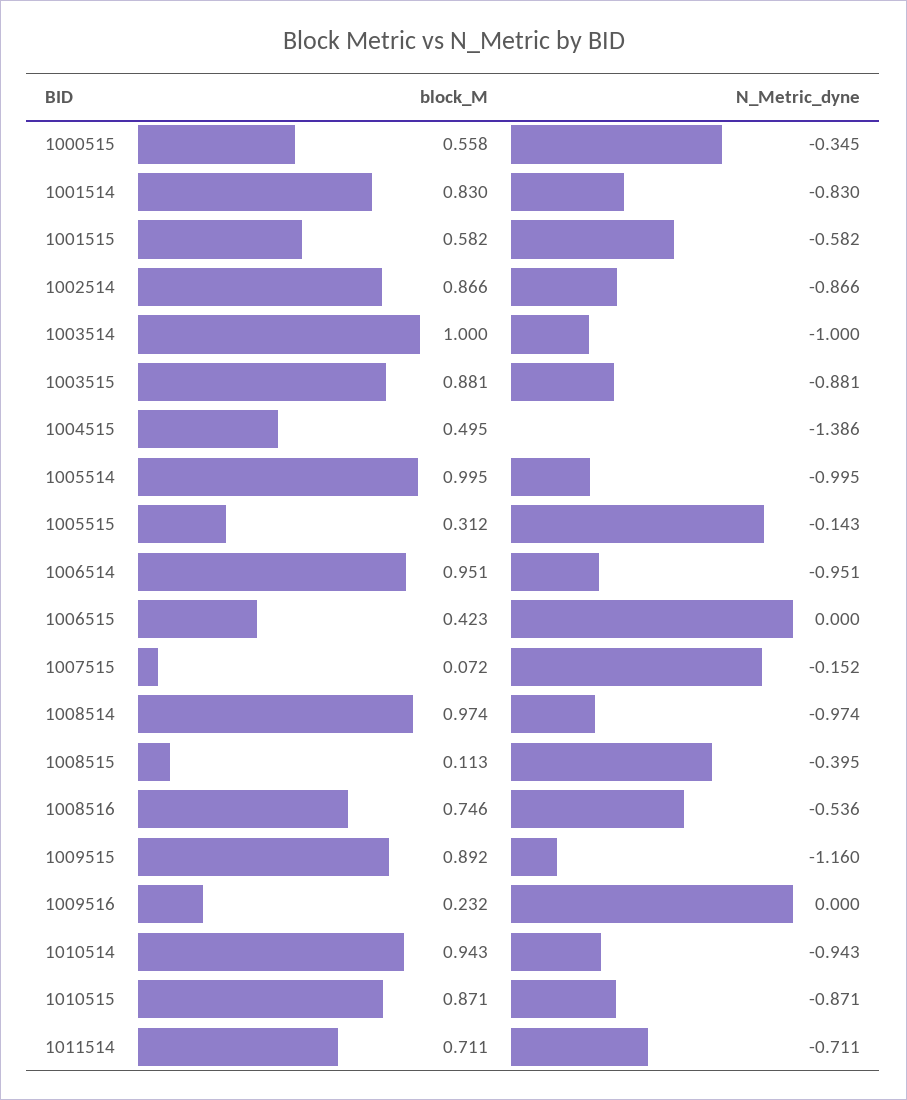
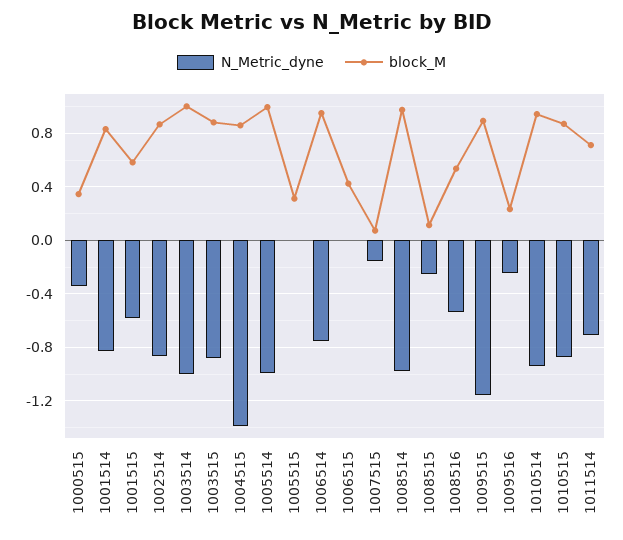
  {
    "block_M": {
-     "1000515": 0.558,
+     "1000515": 0.35,
      "1001514": 0.83,
      "1001515": 0.582,
      "1002514": 0.866,
      "1003514": 1,
      "1003515": 0.881,
-     "1004515": 0.495,
+     "1004515": 0.85,
      "1005514": 0.995,
      "1005515": 0.312,
      "1006514": 0.951,
      "1006515": 0.423,
      "1007515": 0.072,
      "1008514": 0.974,
      "1008515": 0.113,
-     "1008516": 0.746,
+     "1008516": 0.55,
      "1009515": 0.892,
      "1009516": 0.232,
      "1010514": 0.943,
      "1010515": 0.871,
      "1011514": 0.711
    },
    "N_Metric_dyne": {
      "1000515": -0.345,
      "1001514": -0.83,
      "1001515": -0.582,
      "1002514": -0.866,
      "1003514": -1,
      "1003515": -0.881,
      "1004515": -1.386,
      "1005514": -0.995,
-     "1005515": -0.143,
+     "1005515": 0,
-     "1006514": -0.951,
+     "1006514": -0.75,
      "1006515": 0,
      "1007515": -0.152,
      "1008514": -0.974,
-     "1008515": -0.395,
+     "1008515": -0.25,
      "1008516": -0.536,
      "1009515": -1.16,
-     "1009516": 0,
+     "1009516": -0.25,
      "1010514": -0.943,
      "1010515": -0.871,
      "1011514": -0.711
    }
  }

